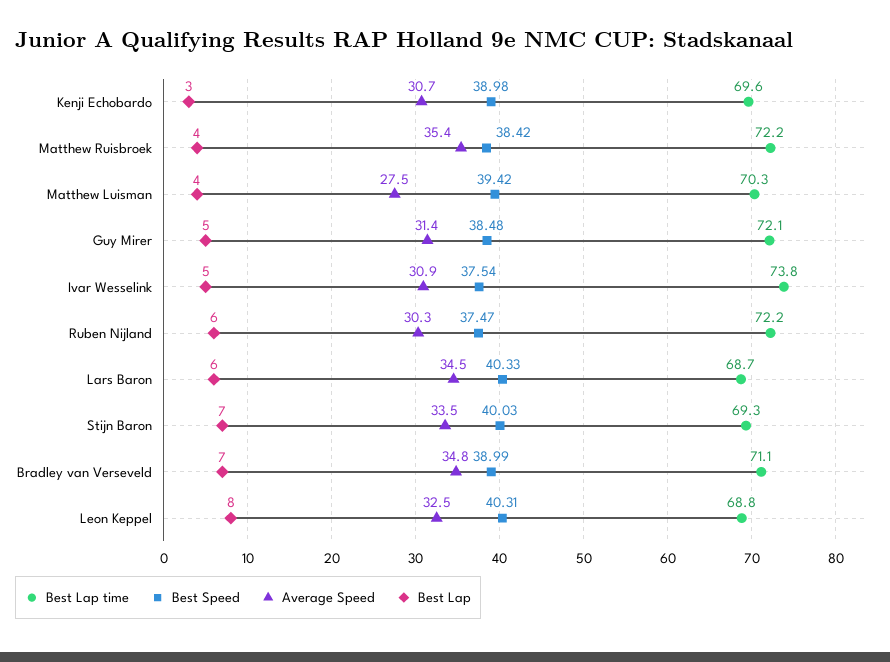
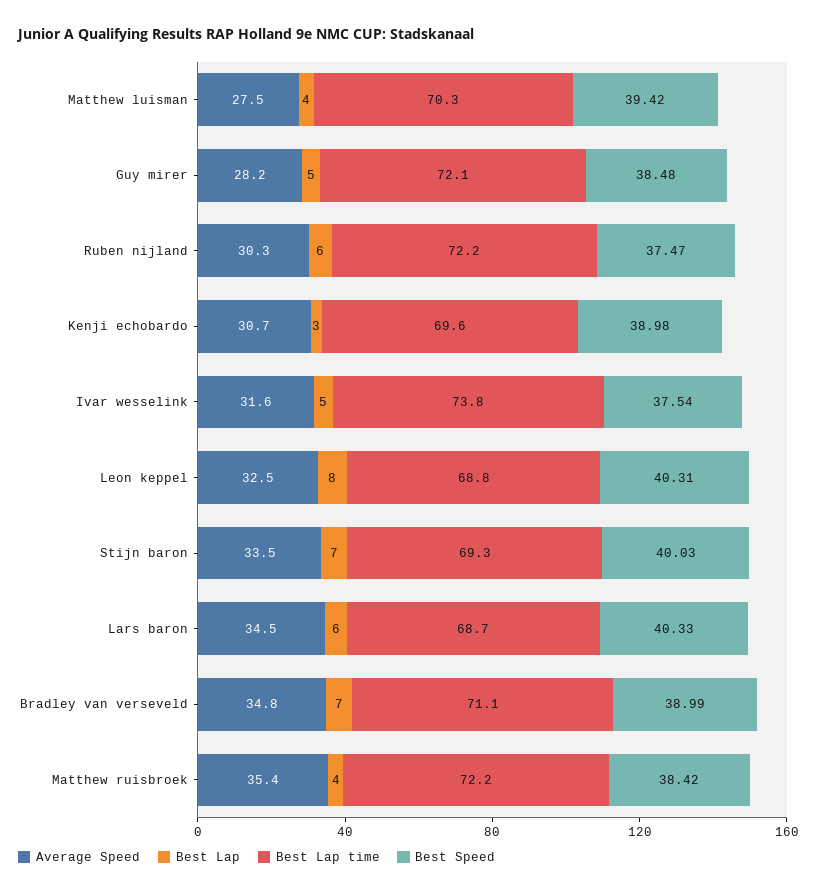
  {
    "Best Lap time": {
      "Kenji Echobardo": 69.6,
      "Matthew Ruisbroek": 72.2,
      "Matthew Luisman": 70.3,
      "Guy Mirer": 72.1,
      "Ivar Wesselink": 73.8,
      "Ruben Nijland": 72.2,
      "Lars Baron": 68.7,
      "Stijn Baron": 69.3,
      "Bradley van Verseveld": 71.1,
      "Leon Keppel": 68.8
    },
    "Best Speed": {
      "Kenji Echobardo": 38.98,
      "Matthew Ruisbroek": 38.42,
      "Matthew Luisman": 39.42,
      "Guy Mirer": 38.48,
      "Ivar Wesselink": 37.54,
      "Ruben Nijland": 37.47,
      "Lars Baron": 40.33,
      "Stijn Baron": 40.03,
      "Bradley van Verseveld": 38.99,
      "Leon Keppel": 40.31
    },
    "Average Speed": {
      "Kenji Echobardo": 30.7,
      "Matthew Ruisbroek": 35.4,
      "Matthew Luisman": 27.5,
-     "Guy Mirer": 31.4,
+     "Guy Mirer": 28.2,
-     "Ivar Wesselink": 30.9,
+     "Ivar Wesselink": 31.6,
      "Ruben Nijland": 30.3,
      "Lars Baron": 34.5,
      "Stijn Baron": 33.5,
      "Bradley van Verseveld": 34.8,
      "Leon Keppel": 32.5
    },
    "Best Lap": {
      "Kenji Echobardo": 3,
      "Matthew Ruisbroek": 4,
      "Matthew Luisman": 4,
      "Guy Mirer": 5,
      "Ivar Wesselink": 5,
      "Ruben Nijland": 6,
      "Lars Baron": 6,
      "Stijn Baron": 7,
      "Bradley van Verseveld": 7,
      "Leon Keppel": 8
    }
  }

